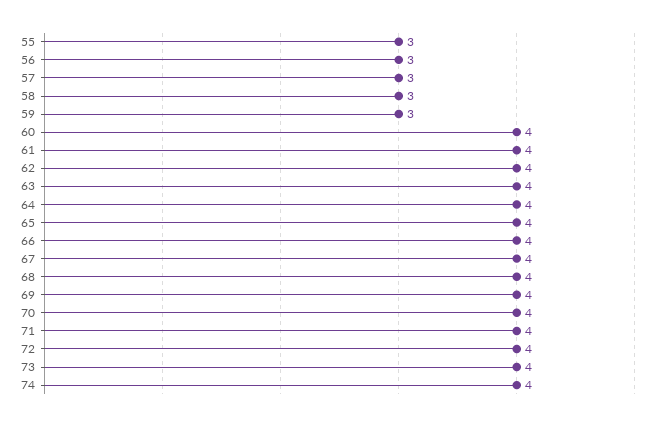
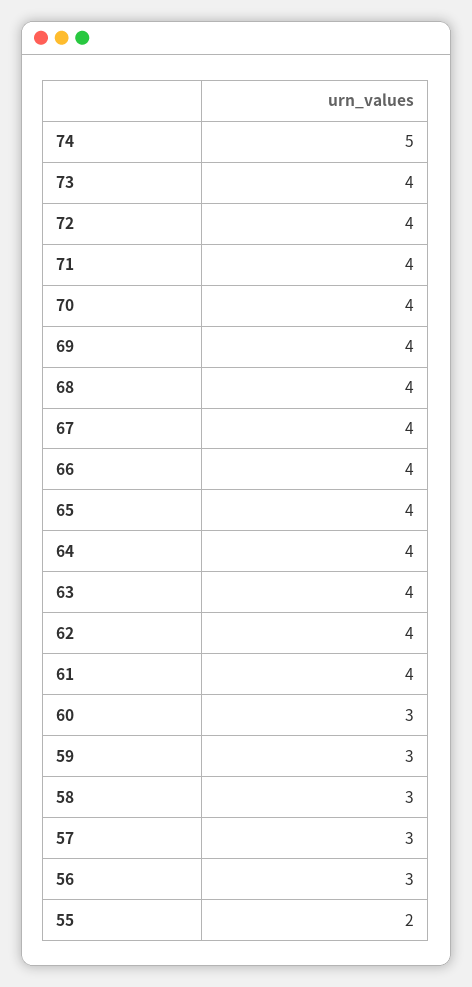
  {
-   "55": 3,
+   "55": 2,
    "56": 3,
    "57": 3,
    "58": 3,
    "59": 3,
-   "60": 4,
+   "60": 3,
    "61": 4,
    "62": 4,
    "63": 4,
    "64": 4,
    "65": 4,
    "66": 4,
    "67": 4,
    "68": 4,
    "69": 4,
    "70": 4,
    "71": 4,
    "72": 4,
    "73": 4,
-   "74": 4
+   "74": 5
  }

